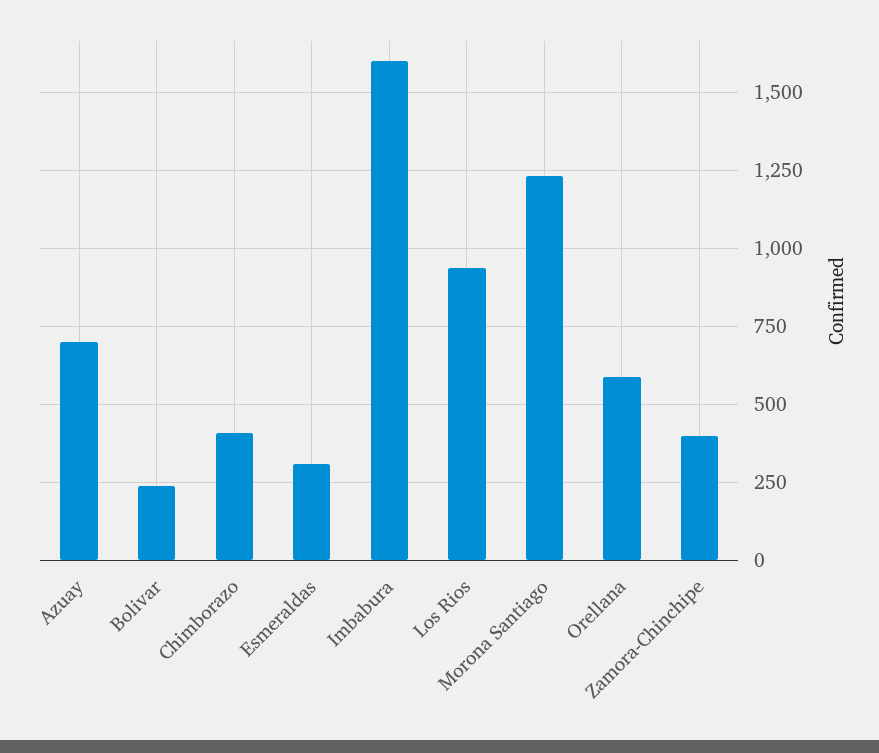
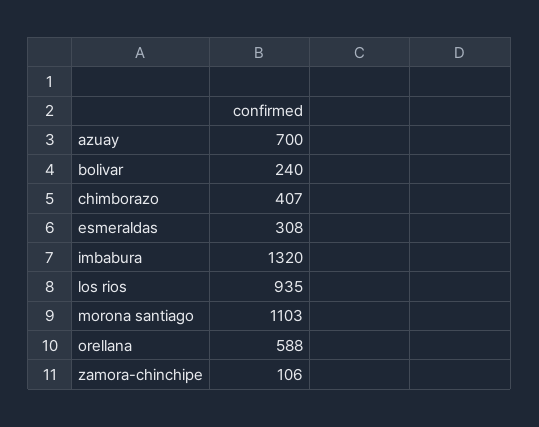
  {
    "Azuay": 700,
    "Bolivar": 240,
    "Chimborazo": 407,
    "Esmeraldas": 308,
-   "Imbabura": 1600,
+   "Imbabura": 1320,
    "Los Rios": 935,
-   "Morona Santiago": 1225,
+   "Morona Santiago": 1103,
    "Orellana": 588,
-   "Zamora-Chinchipe": 400
+   "Zamora-Chinchipe": 106
  }

